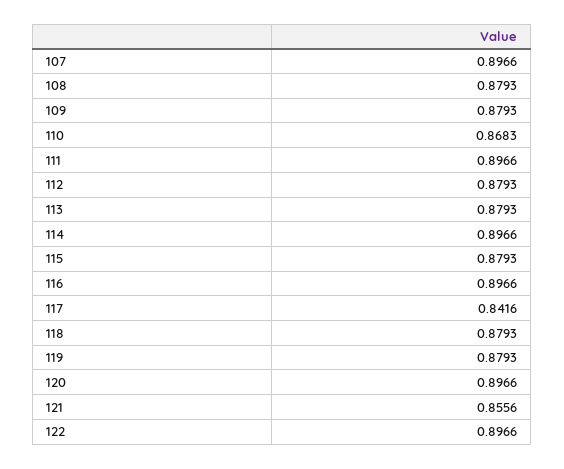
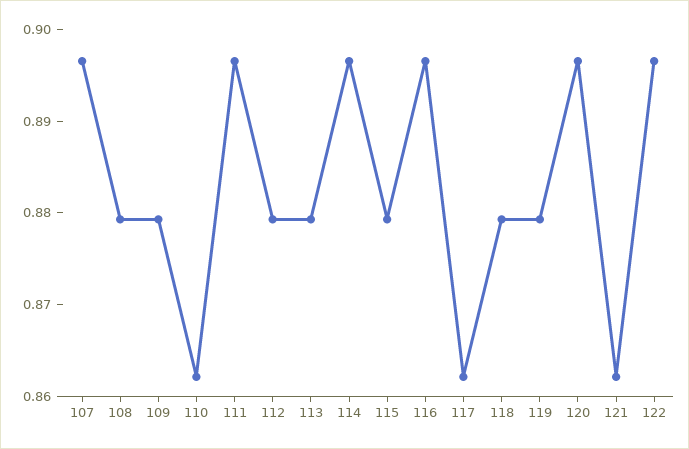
  {
    "107": 0.8966,
    "108": 0.8793,
    "109": 0.8793,
-   "110": 0.8683,
+   "110": 0.862,
    "111": 0.8966,
    "112": 0.8793,
    "113": 0.8793,
    "114": 0.8966,
    "115": 0.8793,
    "116": 0.8966,
-   "117": 0.8416,
+   "117": 0.862,
    "118": 0.8793,
    "119": 0.8793,
    "120": 0.8966,
-   "121": 0.8556,
+   "121": 0.862,
    "122": 0.8966
  }

